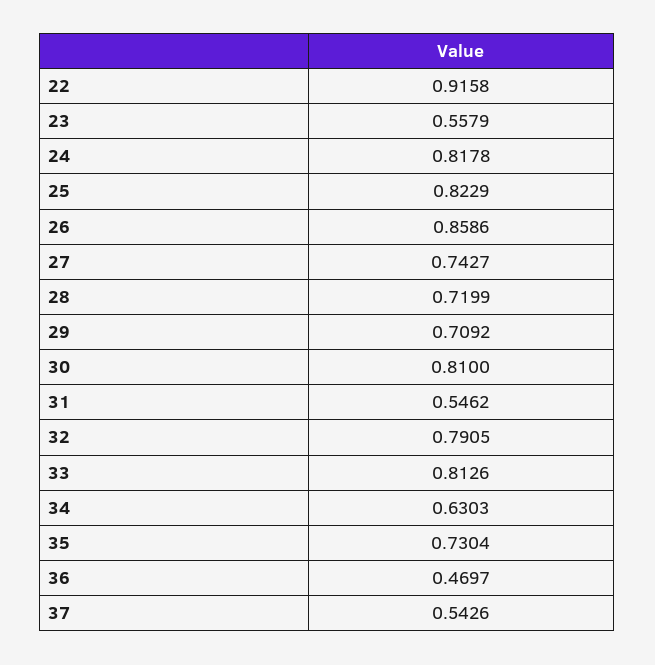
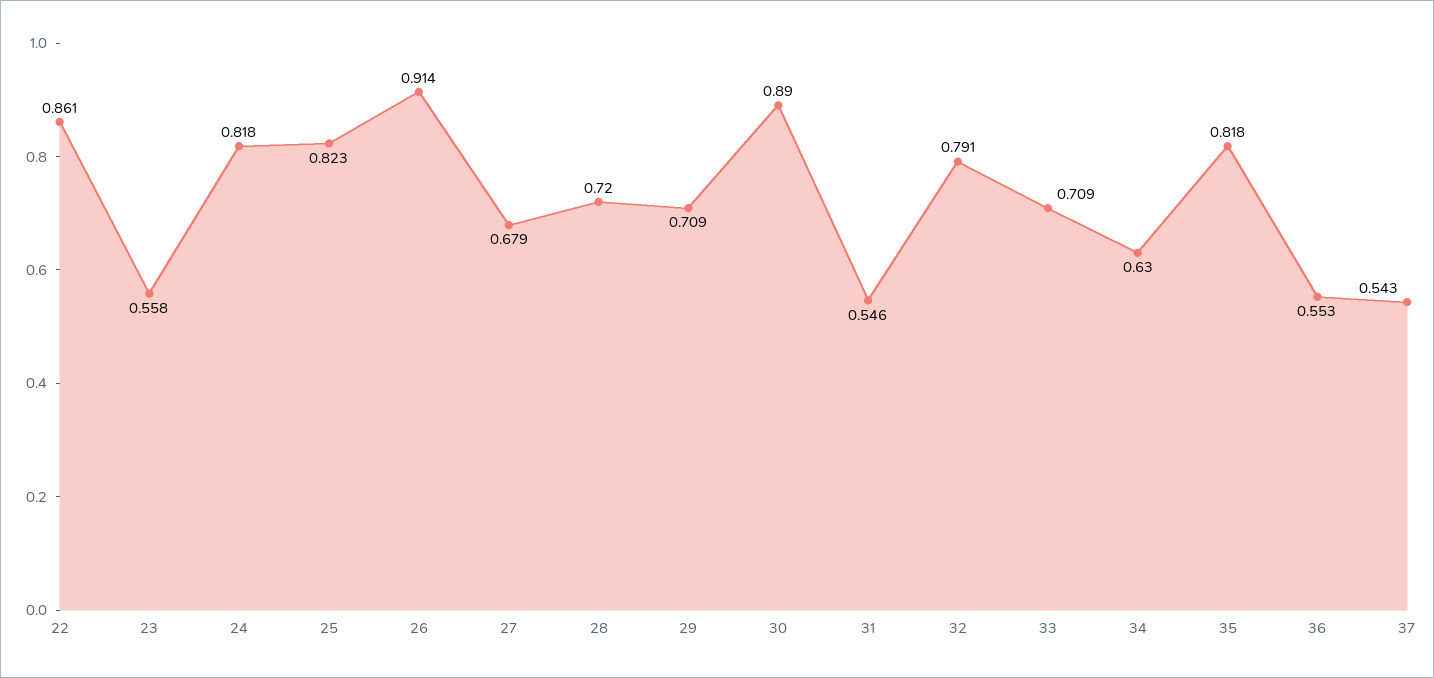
  {
-   "22": 0.9158,
+   "22": 0.861,
    "23": 0.5579,
    "24": 0.8178,
    "25": 0.8229,
-   "26": 0.8586,
+   "26": 0.914,
-   "27": 0.7427,
+   "27": 0.679,
    "28": 0.7199,
    "29": 0.7092,
-   "30": 0.81,
+   "30": 0.89,
    "31": 0.5462,
    "32": 0.7905,
-   "33": 0.8126,
+   "33": 0.709,
    "34": 0.6303,
-   "35": 0.7304,
+   "35": 0.818,
-   "36": 0.4697,
+   "36": 0.553,
    "37": 0.5426
  }

